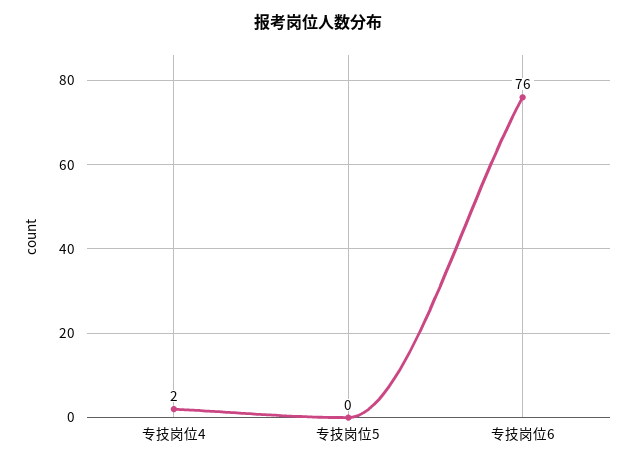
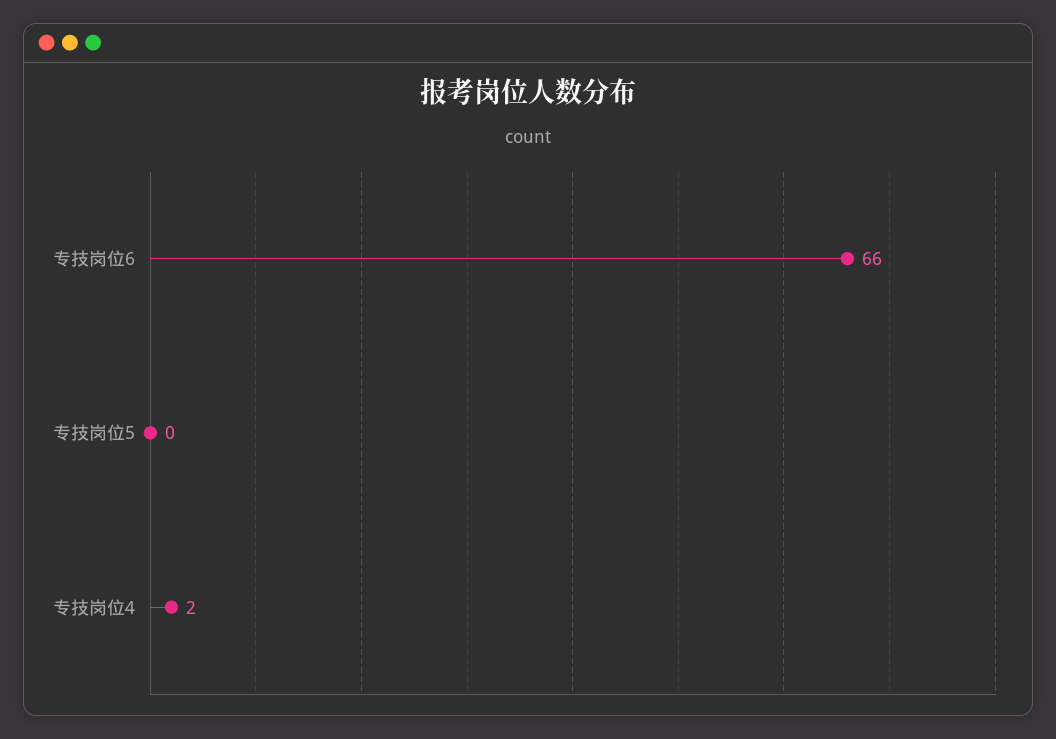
  {
    "专技岗位4": 2,
    "专技岗位5": 0,
-   "专技岗位6": 76
+   "专技岗位6": 66
  }

